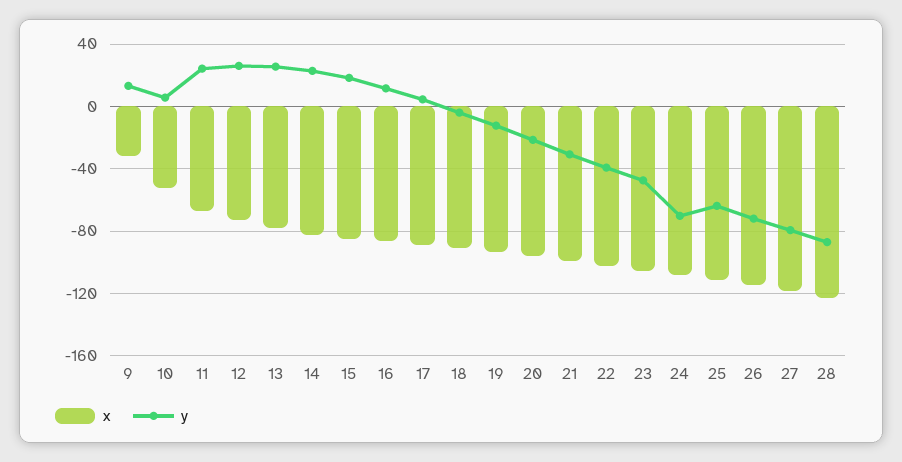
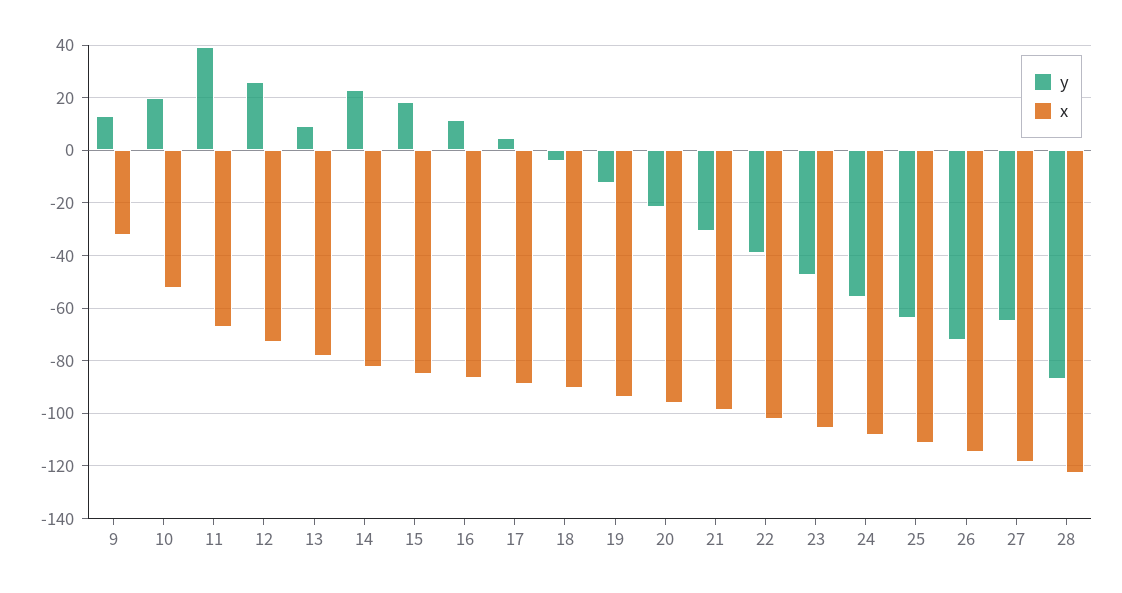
  {
    "x": {
      "9": -32.5,
      "10": -52.5,
      "11": -67.5,
      "12": -72.5,
      "13": -77.5,
      "14": -82.5,
      "15": -85,
      "16": -87.5,
      "17": -90,
      "18": -90,
      "19": -92.5,
      "20": -95,
      "21": -100,
      "22": -102.5,
      "23": -105,
      "24": -107.5,
      "25": -112.5,
      "26": -115,
      "27": -117.5,
      "28": -122.5
    },
    "y": {
      "9": 12.5,
-     "10": 5,
+     "10": 20,
-     "11": 25,
+     "11": 40,
      "12": 25,
-     "13": 25,
+     "13": 10,
      "14": 22.5,
      "15": 17.5,
      "16": 12.5,
      "17": 5,
      "18": -5,
      "19": -12.5,
      "20": -22.5,
      "21": -30,
      "22": -40,
      "23": -47.5,
-     "24": -70,
+     "24": -55,
      "25": -65,
      "26": -72.5,
-     "27": -80,
+     "27": -65,
      "28": -87.5
    }
  }

